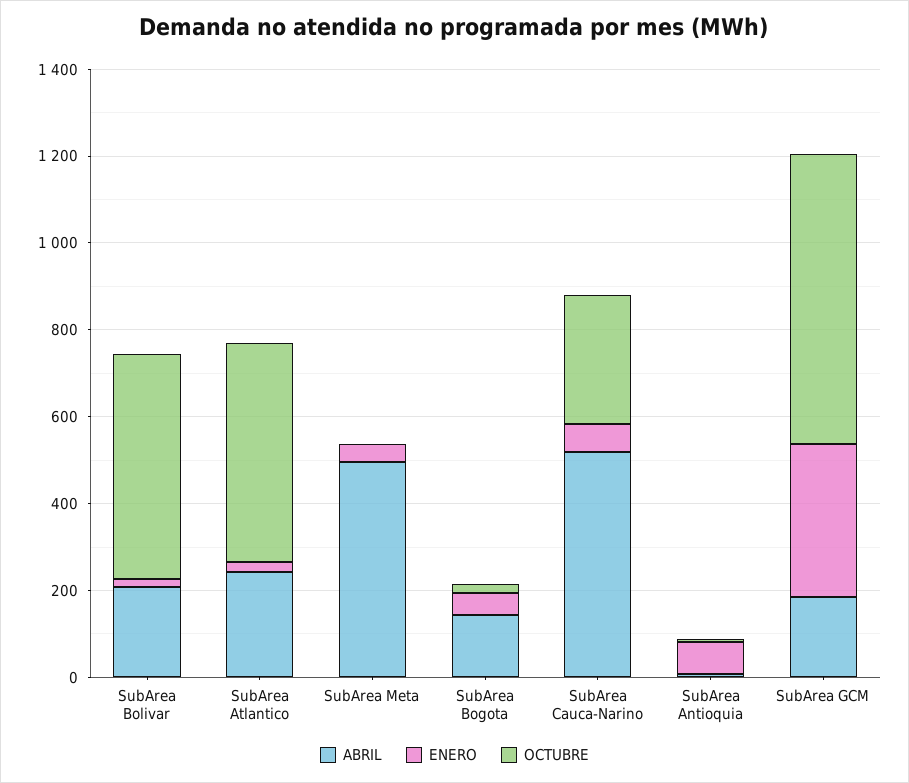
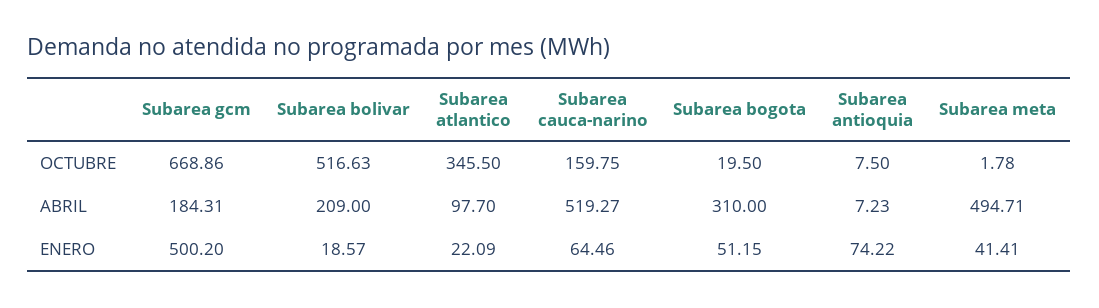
  {
    "ABRIL": {
      "SubArea Bolivar": 209,
-     "SubArea Atlantico": 250,
+     "SubArea Atlantico": 97.7,
      "SubArea Meta": 494.71,
-     "SubArea Bogota": 150,
+     "SubArea Bogota": 310,
      "SubArea Cauca-Narino": 519.27,
      "SubArea Antioquia": 7.23,
      "SubArea GCM": 184.31
    },
    "ENERO": {
      "SubArea Bolivar": 18.57,
      "SubArea Atlantico": 22.09,
      "SubArea Meta": 41.41,
      "SubArea Bogota": 51.15,
      "SubArea Cauca-Narino": 64.46,
      "SubArea Antioquia": 74.22,
-     "SubArea GCM": 350
+     "SubArea GCM": 500.2
    },
    "OCTUBRE": {
      "SubArea Bolivar": 516.63,
-     "SubArea Atlantico": 500,
+     "SubArea Atlantico": 345.5,
      "SubArea Meta": 1.78,
      "SubArea Bogota": 19.5,
-     "SubArea Cauca-Narino": 300,
+     "SubArea Cauca-Narino": 159.75,
      "SubArea Antioquia": 7.5,
      "SubArea GCM": 668.86
    }
  }

